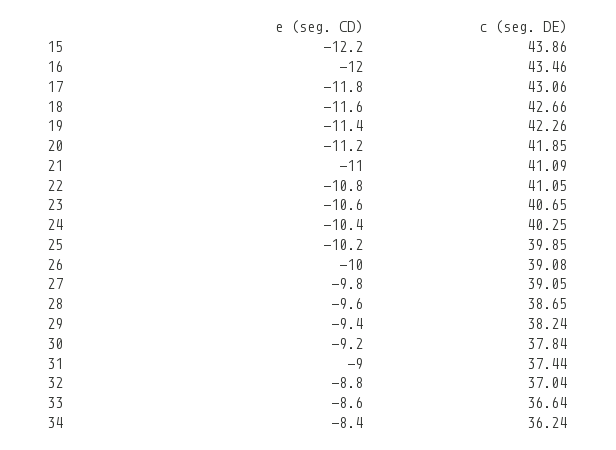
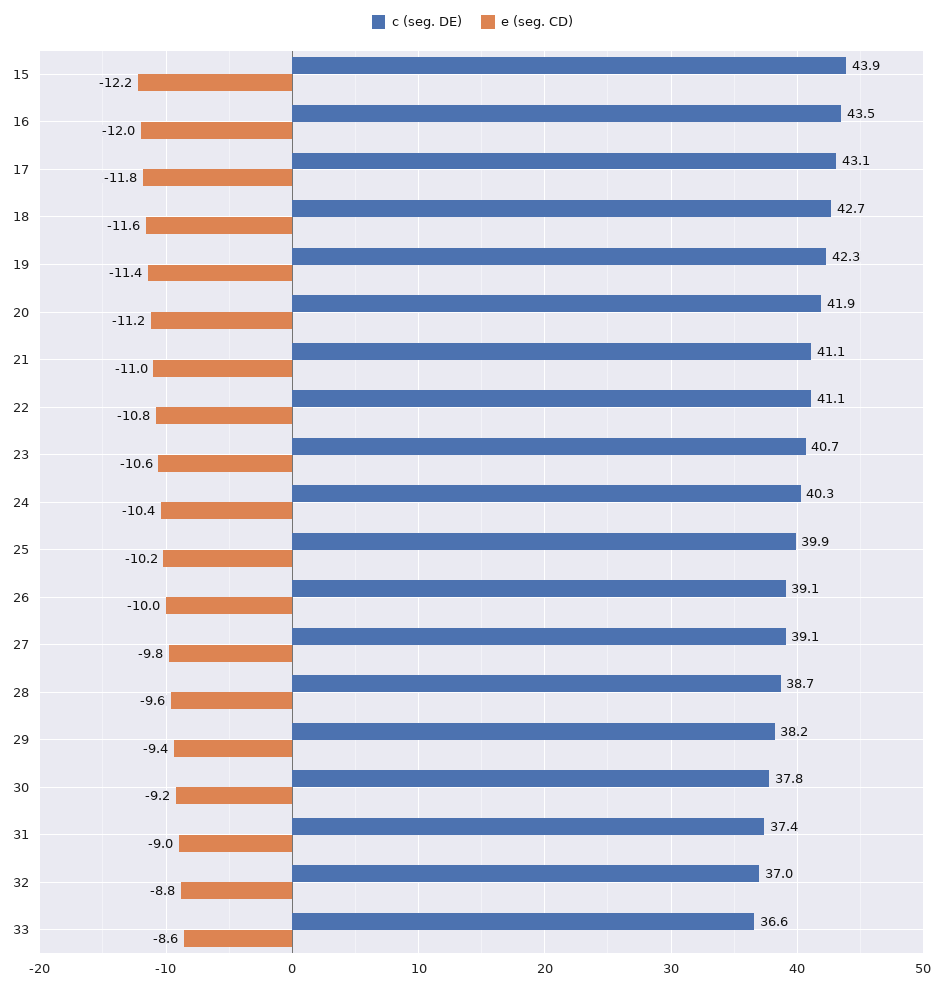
  {
    "e (seg. CD)": {
      "15": -12.2,
      "16": -12,
      "17": -11.8,
      "18": -11.6,
      "19": -11.4,
      "20": -11.2,
      "21": -11,
      "22": -10.8,
      "23": -10.6,
      "24": -10.4,
      "25": -10.2,
      "26": -10,
      "27": -9.8,
      "28": -9.6,
      "29": -9.4,
      "30": -9.2,
      "31": -9,
      "32": -8.8,
-     "33": -8.6,
+     "33": -8.6
-     "34": -8.4
    },
    "c (seg. DE)": {
      "15": 43.86,
      "16": 43.46,
      "17": 43.06,
      "18": 42.66,
      "19": 42.26,
      "20": 41.85,
      "21": 41.09,
      "22": 41.05,
      "23": 40.65,
      "24": 40.25,
      "25": 39.85,
      "26": 39.08,
      "27": 39.05,
      "28": 38.65,
      "29": 38.24,
      "30": 37.84,
      "31": 37.44,
      "32": 37.04,
-     "33": 36.64,
+     "33": 36.64
-     "34": 36.24
    }
  }

